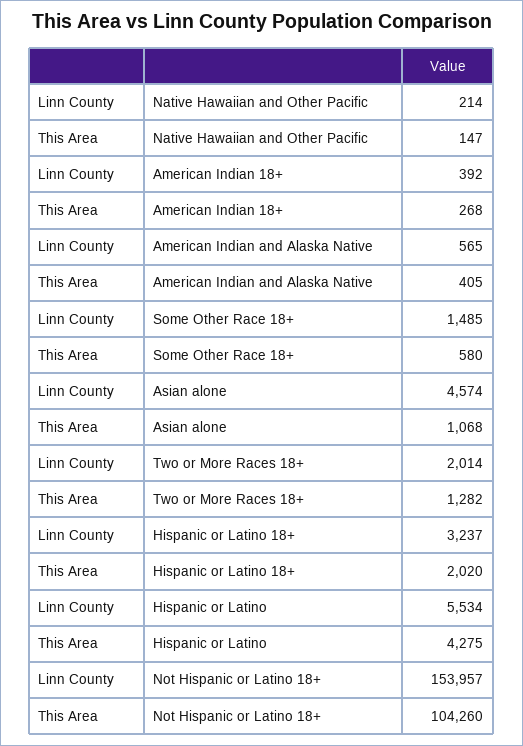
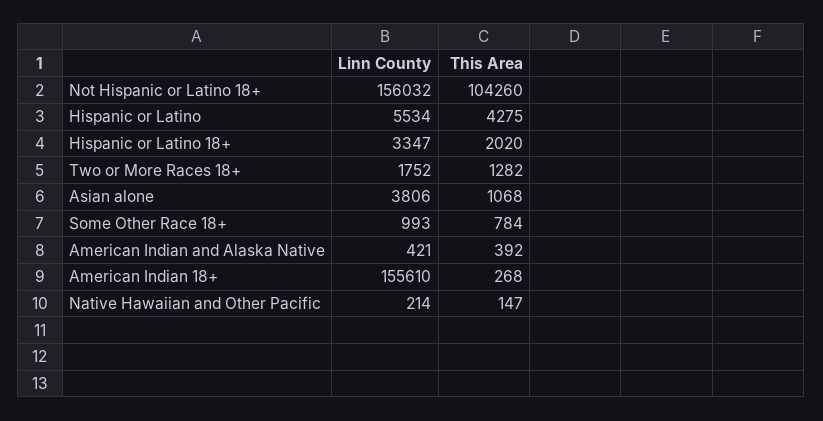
  {
    "Linn County": {
      "Native Hawaiian and Other Pacific": 214,
-     "American Indian 18+": 392,
+     "American Indian 18+": 155610,
-     "American Indian and Alaska Native": 565,
+     "American Indian and Alaska Native": 421,
-     "Some Other Race 18+": 1485,
+     "Some Other Race 18+": 993,
-     "Asian alone": 4574,
+     "Asian alone": 3806,
-     "Two or More Races 18+": 2014,
+     "Two or More Races 18+": 1752,
-     "Hispanic or Latino 18+": 3237,
+     "Hispanic or Latino 18+": 3347,
      "Hispanic or Latino": 5534,
-     "Not Hispanic or Latino 18+": 153957
+     "Not Hispanic or Latino 18+": 156032
    },
    "This Area": {
      "Native Hawaiian and Other Pacific": 147,
      "American Indian 18+": 268,
-     "American Indian and Alaska Native": 405,
+     "American Indian and Alaska Native": 392,
-     "Some Other Race 18+": 580,
+     "Some Other Race 18+": 784,
      "Asian alone": 1068,
      "Two or More Races 18+": 1282,
      "Hispanic or Latino 18+": 2020,
      "Hispanic or Latino": 4275,
      "Not Hispanic or Latino 18+": 104260
    }
  }

